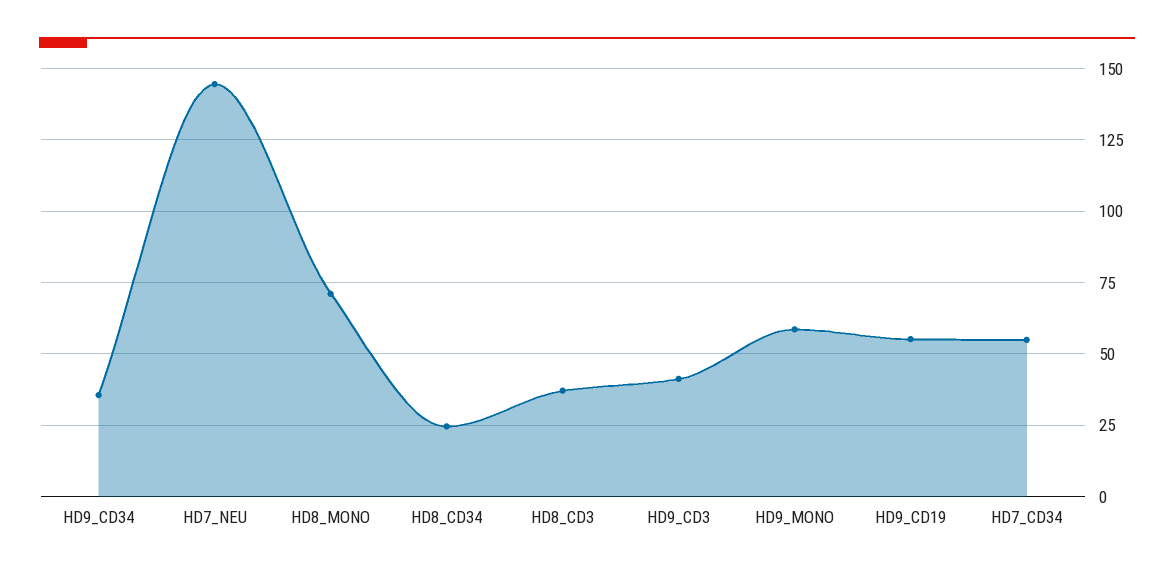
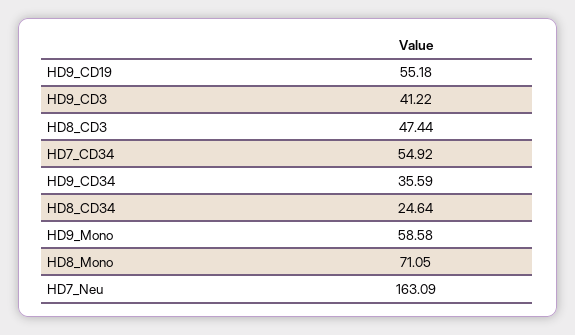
  {
    "HD9_CD34": 35.59,
-   "HD7_NEU": 145,
+   "HD7_NEU": 163.09,
    "HD8_MONO": 71.05,
    "HD8_CD34": 24.64,
-   "HD8_CD3": 37.5,
+   "HD8_CD3": 47.44,
    "HD9_CD3": 41.22,
    "HD9_MONO": 58.58,
    "HD9_CD19": 55.18,
    "HD7_CD34": 54.92
  }

